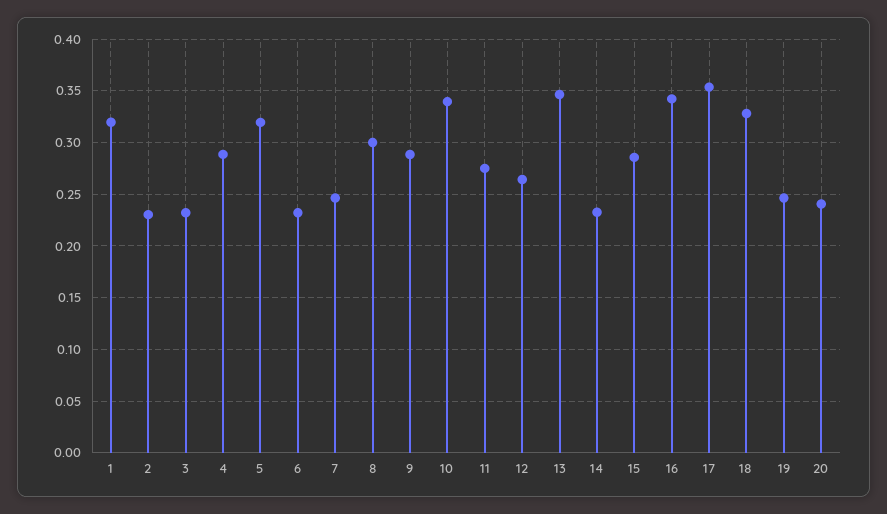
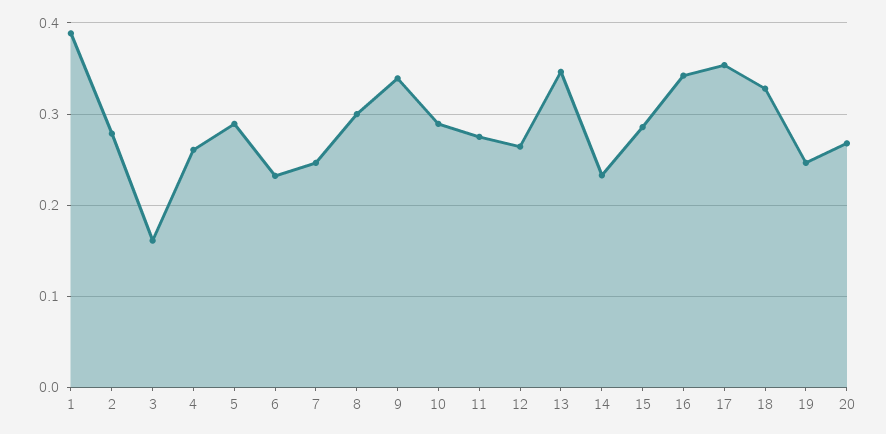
  {
-   "1": 0.32,
+   "1": 0.39,
-   "2": 0.23,
+   "2": 0.28,
-   "3": 0.23,
+   "3": 0.16,
-   "4": 0.29,
+   "4": 0.26,
-   "5": 0.32,
+   "5": 0.29,
    "6": 0.23,
    "7": 0.25,
    "8": 0.3,
-   "9": 0.29,
+   "9": 0.34,
-   "10": 0.34,
+   "10": 0.29,
    "11": 0.28,
    "12": 0.26,
    "13": 0.35,
    "14": 0.23,
    "15": 0.29,
    "16": 0.34,
    "17": 0.35,
    "18": 0.33,
    "19": 0.25,
-   "20": 0.24
+   "20": 0.27
  }

